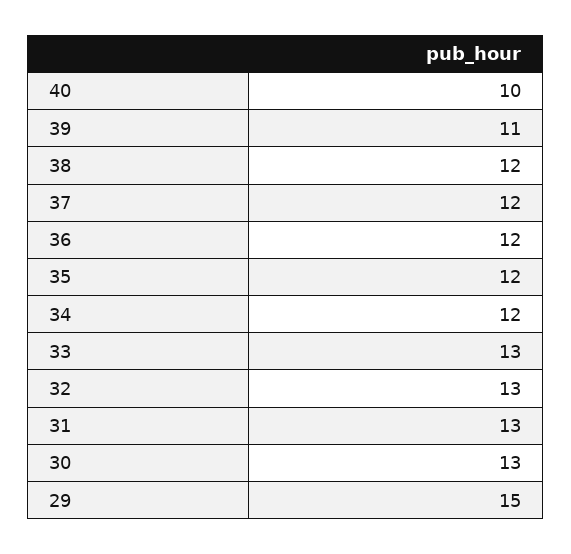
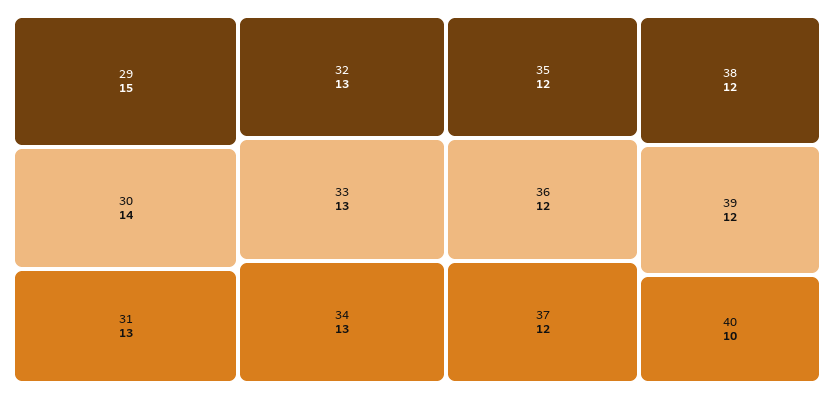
  {
    "40": 10,
-   "39": 11,
+   "39": 12,
    "38": 12,
    "37": 12,
    "36": 12,
    "35": 12,
-   "34": 12,
+   "34": 13,
    "33": 13,
    "32": 13,
    "31": 13,
-   "30": 13,
+   "30": 14,
    "29": 15
  }

